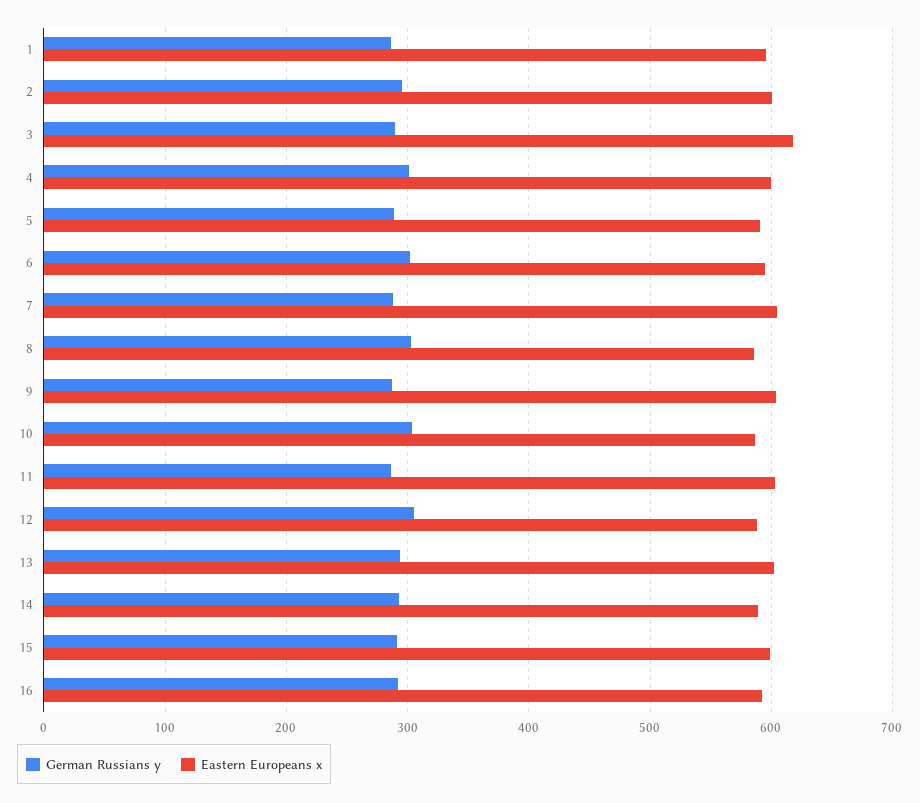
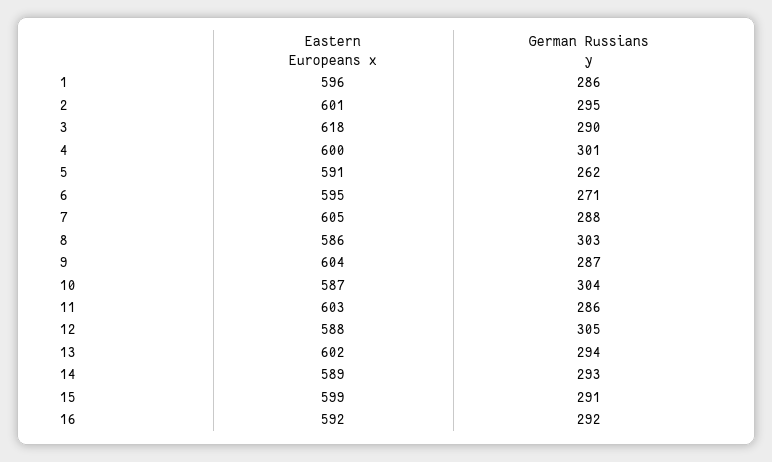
  {
    "German Russians y": {
      "1": 286,
      "2": 295,
      "3": 290,
      "4": 301,
-     "5": 290,
+     "5": 262,
-     "6": 300,
+     "6": 271,
      "7": 288,
      "8": 303,
      "9": 287,
      "10": 304,
      "11": 286,
      "12": 305,
      "13": 294,
      "14": 293,
      "15": 291,
      "16": 292
    },
    "Eastern Europeans x": {
      "1": 596,
      "2": 601,
      "3": 618,
      "4": 600,
      "5": 591,
      "6": 595,
      "7": 605,
      "8": 586,
      "9": 604,
      "10": 587,
      "11": 603,
      "12": 588,
      "13": 602,
      "14": 589,
      "15": 599,
      "16": 592
    }
  }

